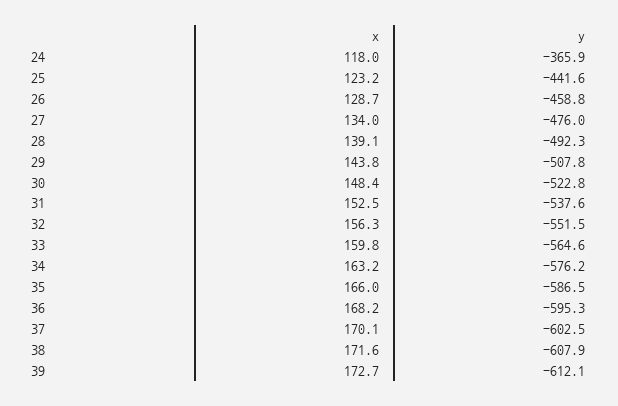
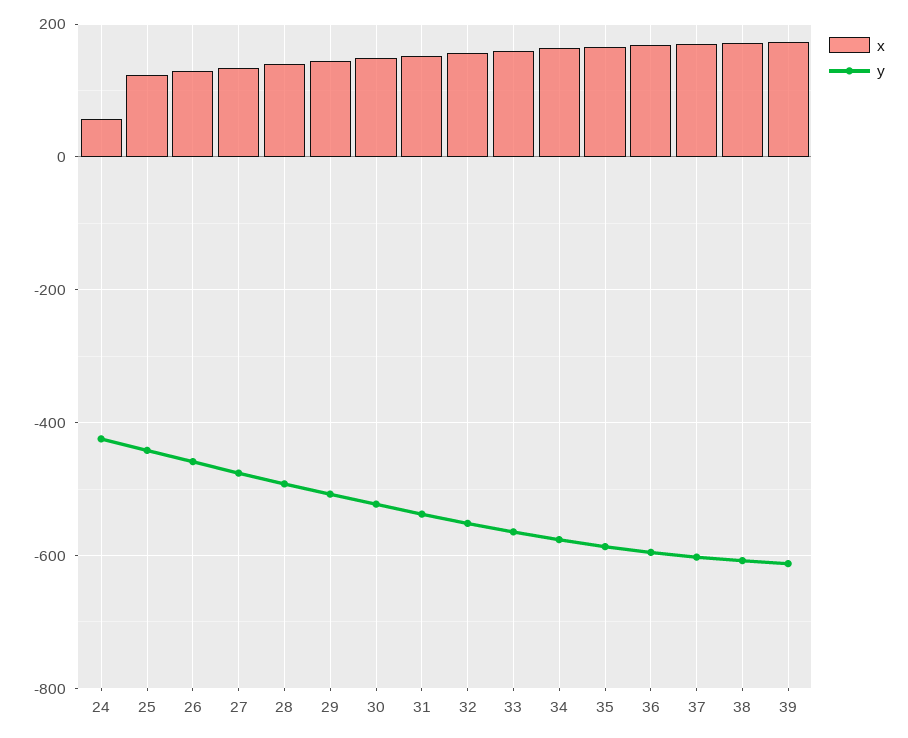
  {
    "x": {
-     "24": 118,
+     "24": 60,
      "25": 123.2,
      "26": 128.7,
      "27": 134,
      "28": 139.1,
      "29": 143.8,
      "30": 148.4,
      "31": 152.5,
      "32": 156.3,
      "33": 159.8,
      "34": 163.2,
      "35": 166,
      "36": 168.2,
      "37": 170.1,
      "38": 171.6,
      "39": 172.7
    },
    "y": {
-     "24": -365.9,
+     "24": -420,
      "25": -441.6,
      "26": -458.8,
      "27": -476,
      "28": -492.3,
      "29": -507.8,
      "30": -522.8,
      "31": -537.6,
      "32": -551.5,
      "33": -564.6,
      "34": -576.2,
      "35": -586.5,
      "36": -595.3,
      "37": -602.5,
      "38": -607.9,
      "39": -612.1
    }
  }

